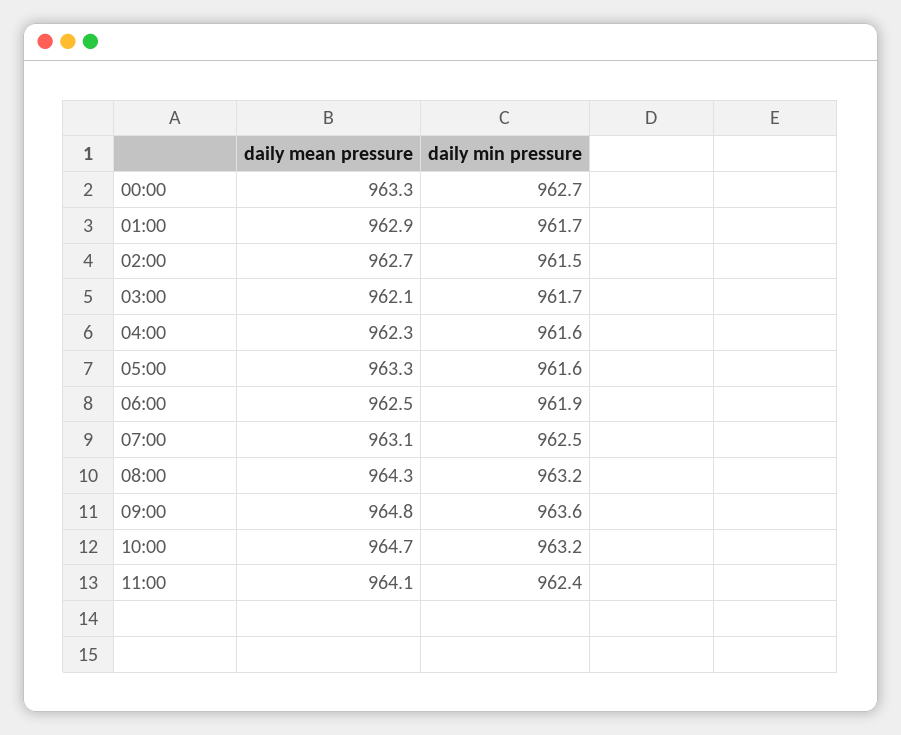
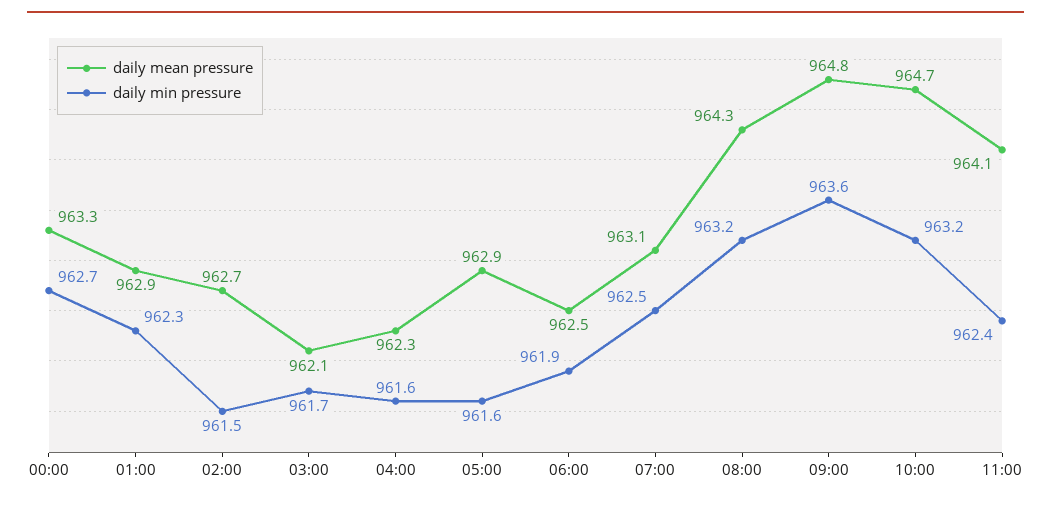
  {
    "daily mean pressure": {
      "00:00": 963.3,
      "01:00": 962.9,
      "02:00": 962.7,
      "03:00": 962.1,
      "04:00": 962.3,
-     "05:00": 963.3,
+     "05:00": 962.9,
      "06:00": 962.5,
      "07:00": 963.1,
      "08:00": 964.3,
      "09:00": 964.8,
      "10:00": 964.7,
      "11:00": 964.1
    },
    "daily min pressure": {
      "00:00": 962.7,
-     "01:00": 961.7,
+     "01:00": 962.3,
      "02:00": 961.5,
      "03:00": 961.7,
      "04:00": 961.6,
      "05:00": 961.6,
      "06:00": 961.9,
      "07:00": 962.5,
      "08:00": 963.2,
      "09:00": 963.6,
      "10:00": 963.2,
      "11:00": 962.4
    }
  }

